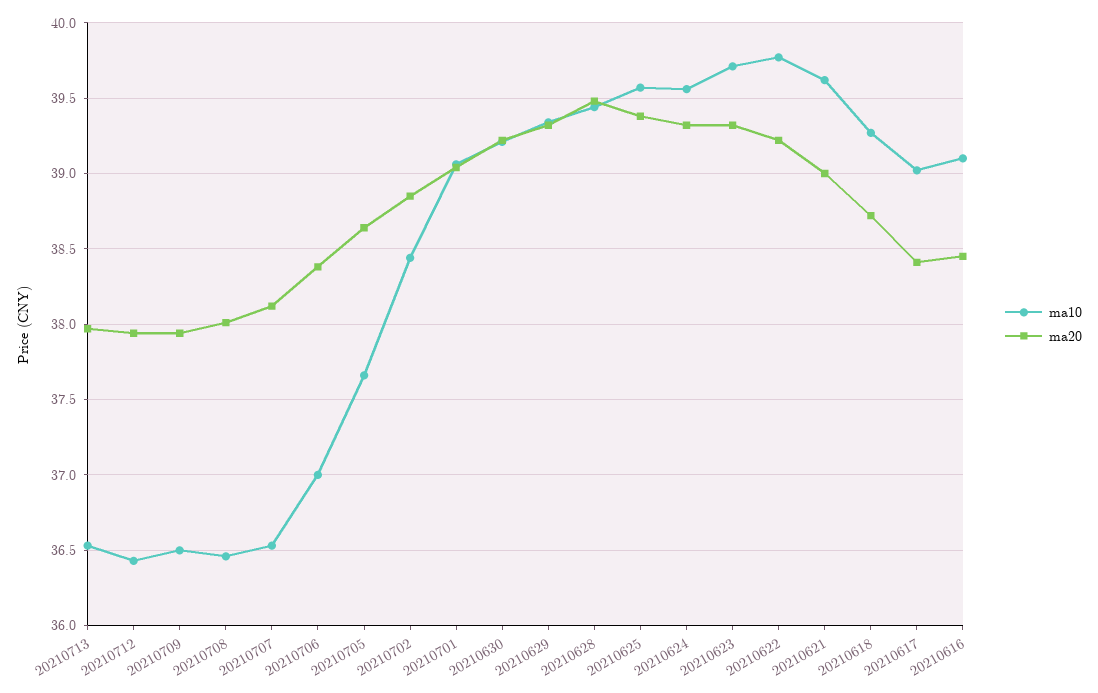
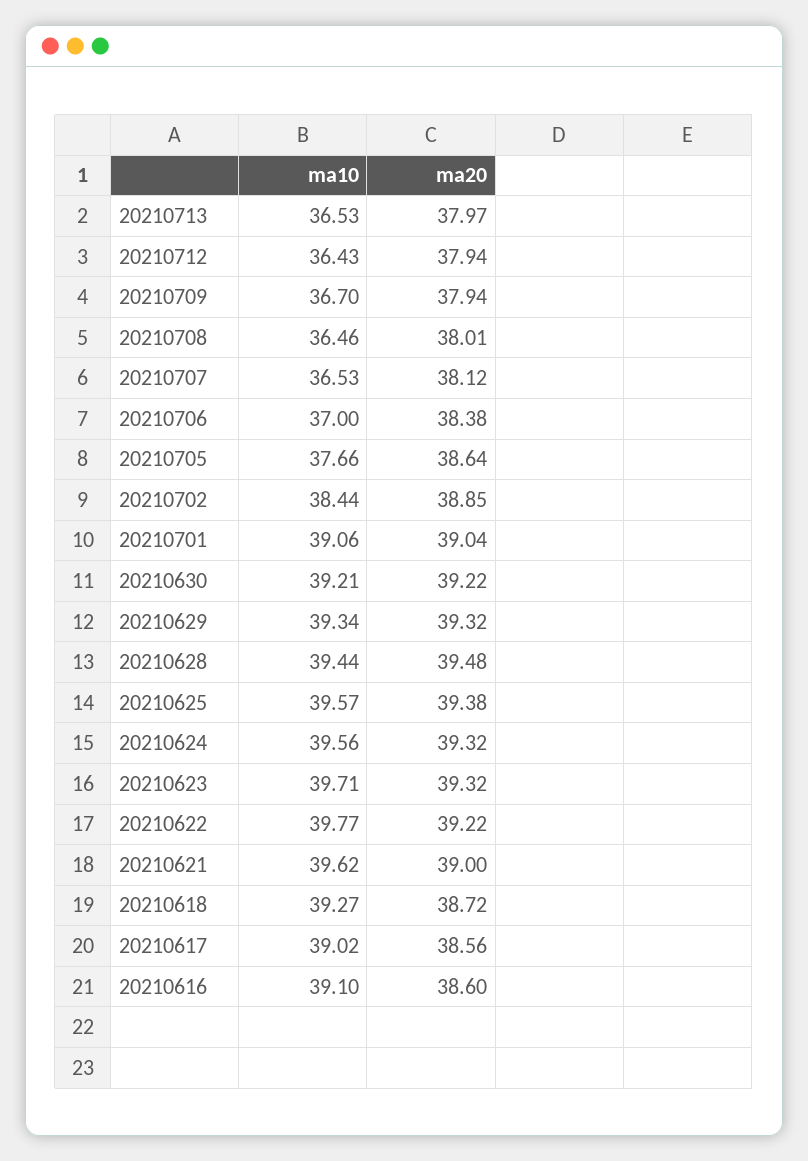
  {
    "ma10": {
      "20210713": 36.53,
      "20210712": 36.43,
-     "20210709": 36.5,
+     "20210709": 36.7,
      "20210708": 36.46,
      "20210707": 36.53,
      "20210706": 37,
      "20210705": 37.66,
      "20210702": 38.44,
      "20210701": 39.06,
      "20210630": 39.21,
      "20210629": 39.34,
      "20210628": 39.44,
      "20210625": 39.57,
      "20210624": 39.56,
      "20210623": 39.71,
      "20210622": 39.77,
      "20210621": 39.62,
      "20210618": 39.27,
      "20210617": 39.02,
      "20210616": 39.1
    },
    "ma20": {
      "20210713": 37.97,
      "20210712": 37.94,
      "20210709": 37.94,
      "20210708": 38.01,
      "20210707": 38.12,
      "20210706": 38.38,
      "20210705": 38.64,
      "20210702": 38.85,
      "20210701": 39.04,
      "20210630": 39.22,
      "20210629": 39.32,
      "20210628": 39.48,
      "20210625": 39.38,
      "20210624": 39.32,
      "20210623": 39.32,
      "20210622": 39.22,
      "20210621": 39,
      "20210618": 38.72,
-     "20210617": 38.4,
+     "20210617": 38.56,
-     "20210616": 38.45
+     "20210616": 38.6
    }
  }

